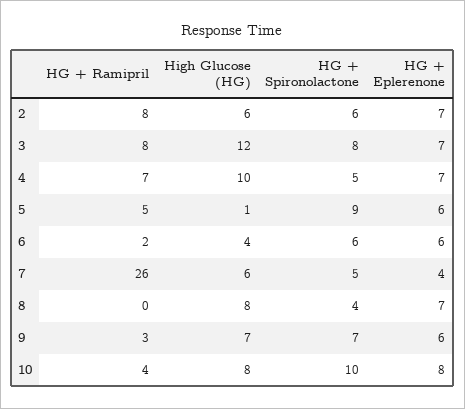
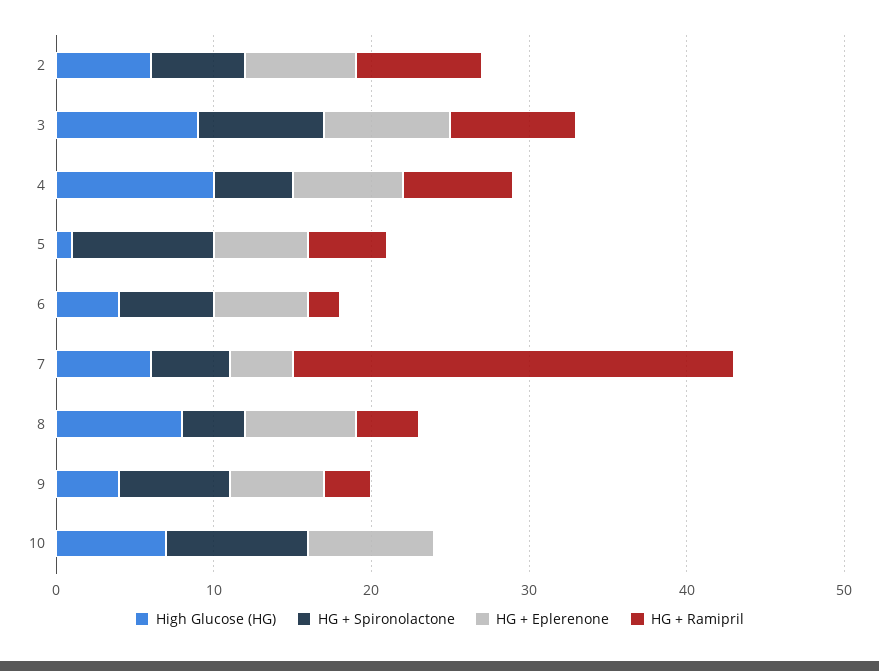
  {
    "HG + Ramipril": {
      "2": 8,
      "3": 8,
      "4": 7,
      "5": 5,
      "6": 2,
-     "7": 26,
+     "7": 28,
-     "8": 0,
+     "8": 4,
      "9": 3,
-     "10": 4
+     "10": 0
    },
    "High Glucose (HG)": {
      "2": 6,
-     "3": 12,
+     "3": 9,
      "4": 10,
      "5": 1,
      "6": 4,
      "7": 6,
      "8": 8,
-     "9": 7,
+     "9": 4,
-     "10": 8
+     "10": 7
    },
    "HG + Spironolactone": {
      "2": 6,
      "3": 8,
      "4": 5,
      "5": 9,
      "6": 6,
      "7": 5,
      "8": 4,
      "9": 7,
-     "10": 10
+     "10": 9
    },
    "HG + Eplerenone": {
      "2": 7,
-     "3": 7,
+     "3": 8,
      "4": 7,
      "5": 6,
      "6": 6,
      "7": 4,
      "8": 7,
      "9": 6,
      "10": 8
    }
  }

